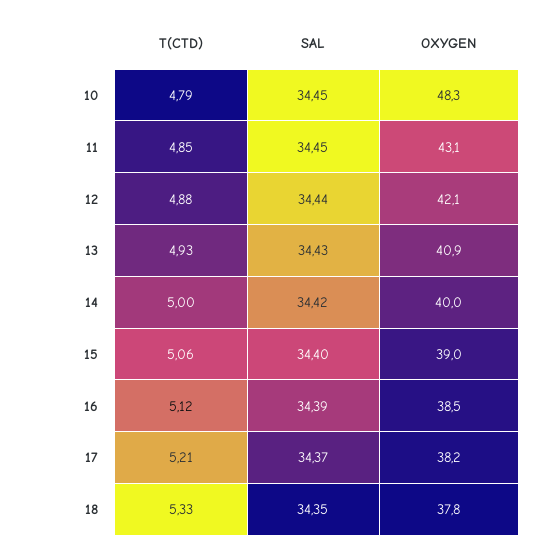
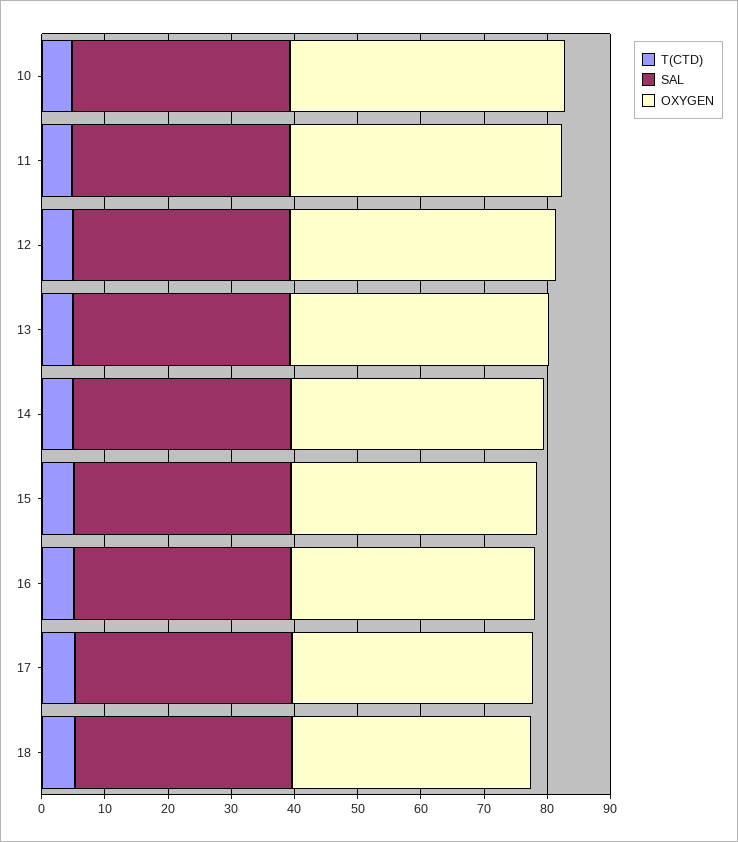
  {
    "T(CTD)": {
      "10": 4.79,
      "11": 4.85,
      "12": 4.88,
      "13": 4.93,
      "14": 5,
      "15": 5.06,
      "16": 5.12,
      "17": 5.21,
      "18": 5.33
    },
    "SAL": {
      "10": 34.45,
      "11": 34.45,
      "12": 34.44,
      "13": 34.43,
      "14": 34.42,
      "15": 34.4,
      "16": 34.39,
      "17": 34.37,
      "18": 34.35
    },
    "OXYGEN": {
-     "10": 48.3,
+     "10": 44,
      "11": 43.1,
      "12": 42.1,
      "13": 40.9,
      "14": 40,
      "15": 39,
      "16": 38.5,
      "17": 38.2,
      "18": 37.8
    }
  }

